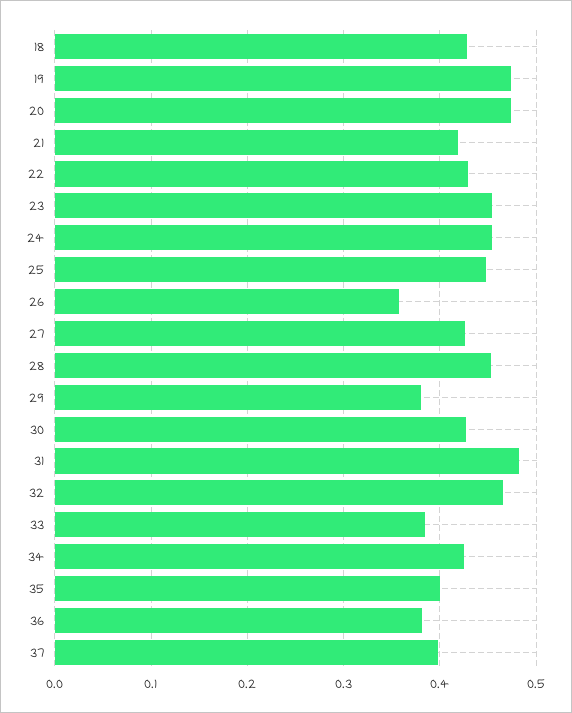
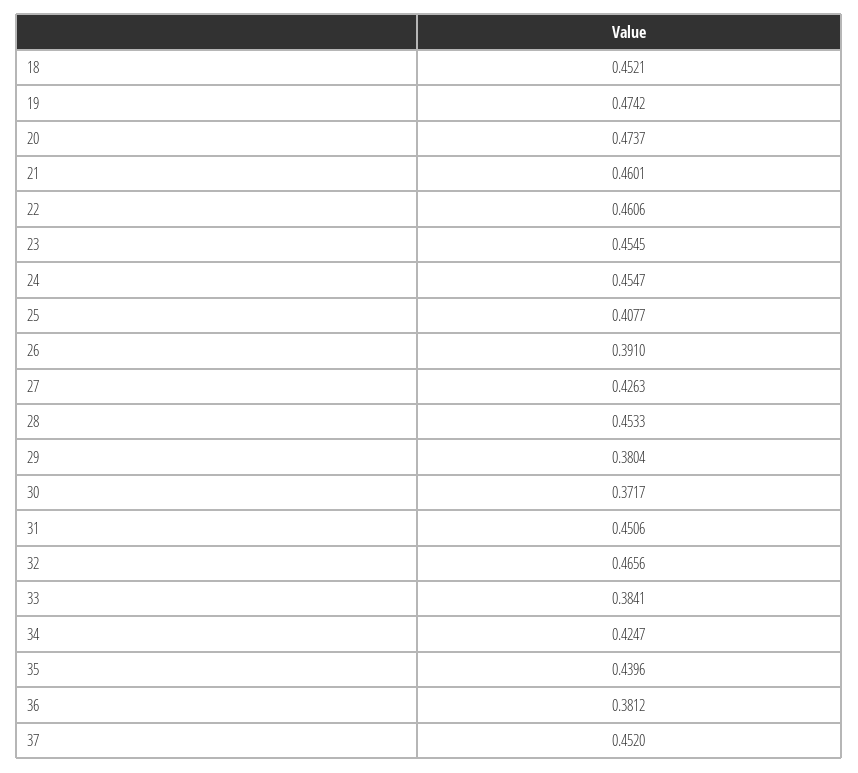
  {
-   "18": 0.43,
+   "18": 0.4521,
    "19": 0.4742,
    "20": 0.4737,
-   "21": 0.42,
+   "21": 0.4601,
-   "22": 0.43,
+   "22": 0.4606,
    "23": 0.4545,
    "24": 0.4547,
-   "25": 0.45,
+   "25": 0.4077,
-   "26": 0.36,
+   "26": 0.391,
    "27": 0.4263,
    "28": 0.4533,
    "29": 0.3804,
-   "30": 0.43,
+   "30": 0.3717,
-   "31": 0.48,
+   "31": 0.4506,
    "32": 0.4656,
    "33": 0.3841,
    "34": 0.4247,
-   "35": 0.4,
+   "35": 0.4396,
    "36": 0.3812,
-   "37": 0.4
+   "37": 0.452
  }

